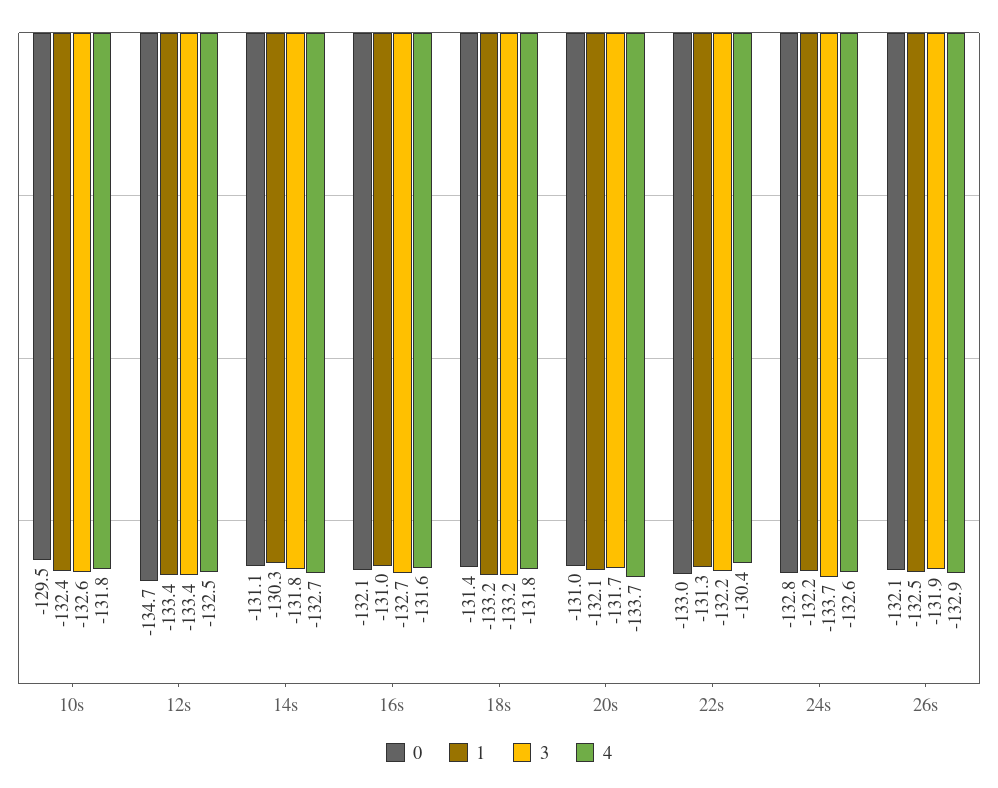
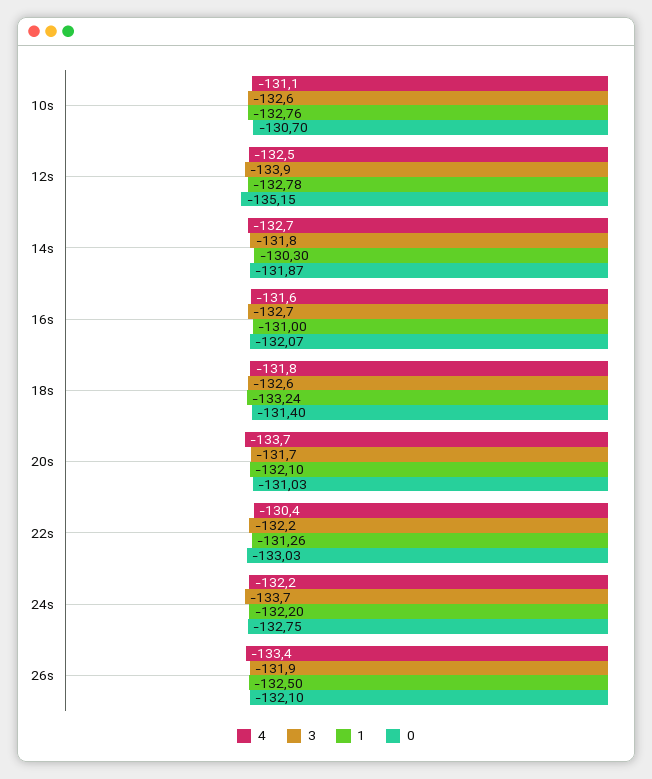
  {
    "0": {
-     "10s": -129.5,
+     "10s": -130.7,
-     "12s": -134.7,
+     "12s": -135.15,
-     "14s": -131.1,
+     "14s": -131.87,
      "16s": -132.07,
      "18s": -131.4,
      "20s": -131.03,
      "22s": -133.03,
      "24s": -132.75,
      "26s": -132.1
    },
    "1": {
-     "10s": -132.4,
+     "10s": -132.76,
-     "12s": -133.4,
+     "12s": -132.78,
      "14s": -130.3,
      "16s": -131,
      "18s": -133.24,
      "20s": -132.1,
      "22s": -131.26,
      "24s": -132.2,
      "26s": -132.5
    },
    "3": {
      "10s": -132.6,
-     "12s": -133.4,
+     "12s": -133.9,
      "14s": -131.8,
      "16s": -132.7,
-     "18s": -133.2,
+     "18s": -132.6,
      "20s": -131.7,
      "22s": -132.2,
      "24s": -133.7,
      "26s": -131.9
    },
    "4": {
-     "10s": -131.8,
+     "10s": -131.1,
      "12s": -132.5,
      "14s": -132.7,
      "16s": -131.6,
      "18s": -131.8,
      "20s": -133.7,
      "22s": -130.4,
-     "24s": -132.6,
+     "24s": -132.2,
-     "26s": -132.9
+     "26s": -133.4
    }
  }

